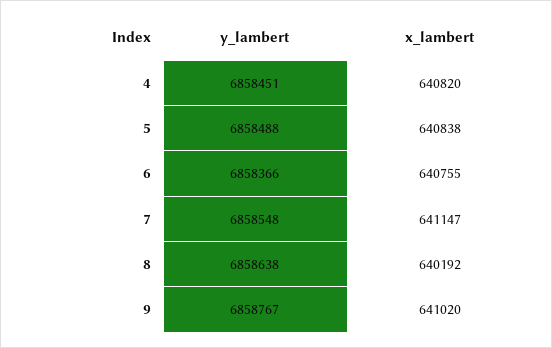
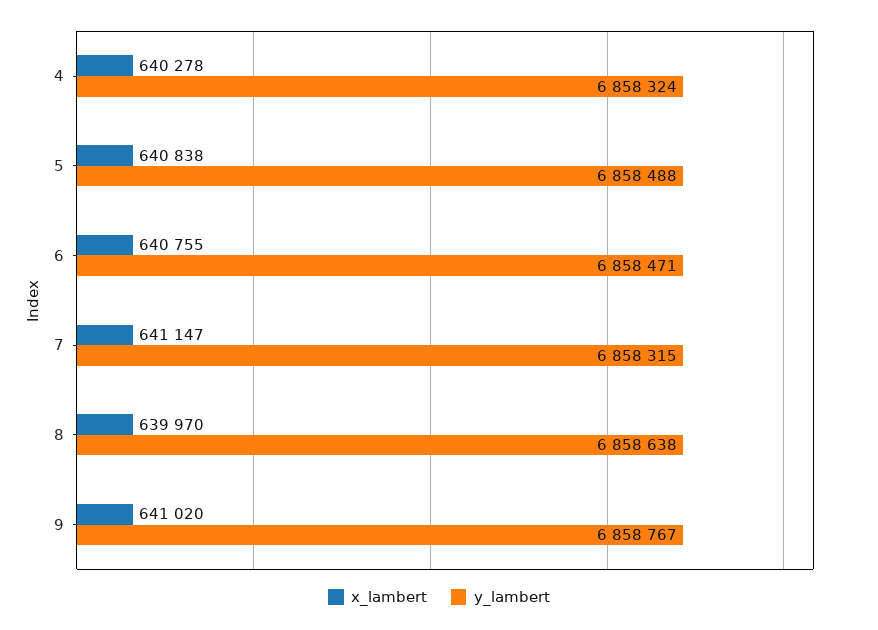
  {
    "y_lambert": {
-     "4": 6858451,
+     "4": 6858324,
      "5": 6858488,
-     "6": 6858366,
+     "6": 6858471,
-     "7": 6858548,
+     "7": 6858315,
      "8": 6858638,
      "9": 6858767
    },
    "x_lambert": {
-     "4": 640820,
+     "4": 640278,
      "5": 640838,
      "6": 640755,
      "7": 641147,
-     "8": 640192,
+     "8": 639970,
      "9": 641020
    }
  }

